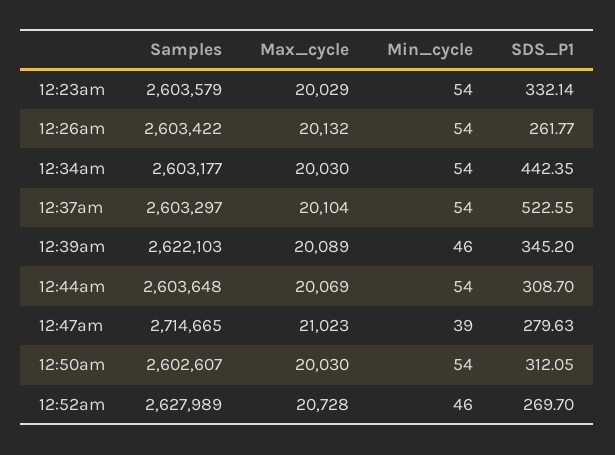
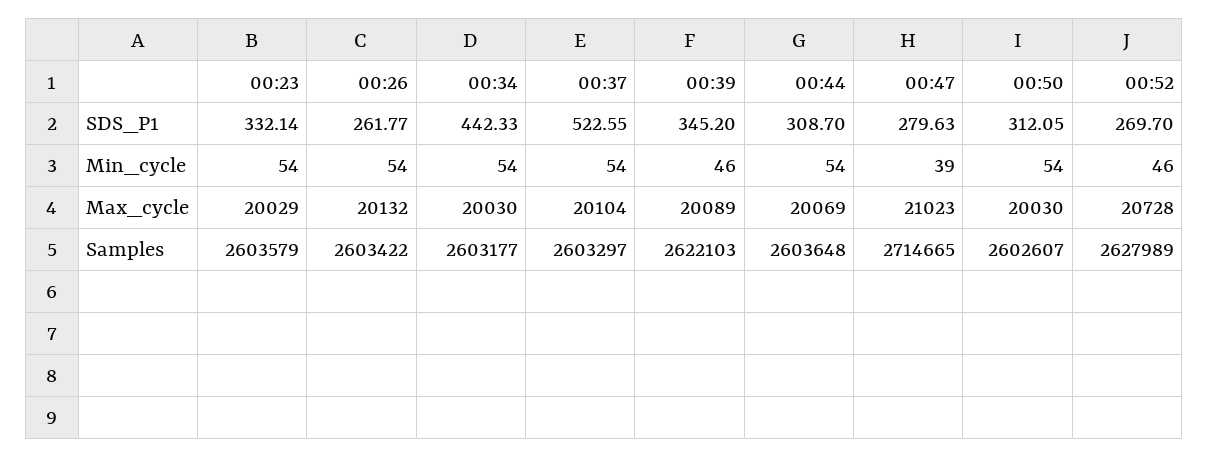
  {
    "Samples": {
      "12:23am": 2603579,
      "12:26am": 2603422,
      "12:34am": 2603177,
      "12:37am": 2603297,
      "12:39am": 2622103,
      "12:44am": 2603648,
      "12:47am": 2714665,
      "12:50am": 2602607,
      "12:52am": 2627989
    },
    "Max_cycle": {
      "12:23am": 20029,
      "12:26am": 20132,
      "12:34am": 20030,
      "12:37am": 20104,
      "12:39am": 20089,
      "12:44am": 20069,
      "12:47am": 21023,
      "12:50am": 20030,
      "12:52am": 20728
    },
    "Min_cycle": {
      "12:23am": 54,
      "12:26am": 54,
      "12:34am": 54,
      "12:37am": 54,
      "12:39am": 46,
      "12:44am": 54,
      "12:47am": 39,
      "12:50am": 54,
      "12:52am": 46
    },
    "SDS_P1": {
      "12:23am": 332.14,
      "12:26am": 261.77,
-     "12:34am": 442.35,
+     "12:34am": 442.33,
      "12:37am": 522.55,
      "12:39am": 345.2,
      "12:44am": 308.7,
      "12:47am": 279.63,
      "12:50am": 312.05,
      "12:52am": 269.7
    }
  }

